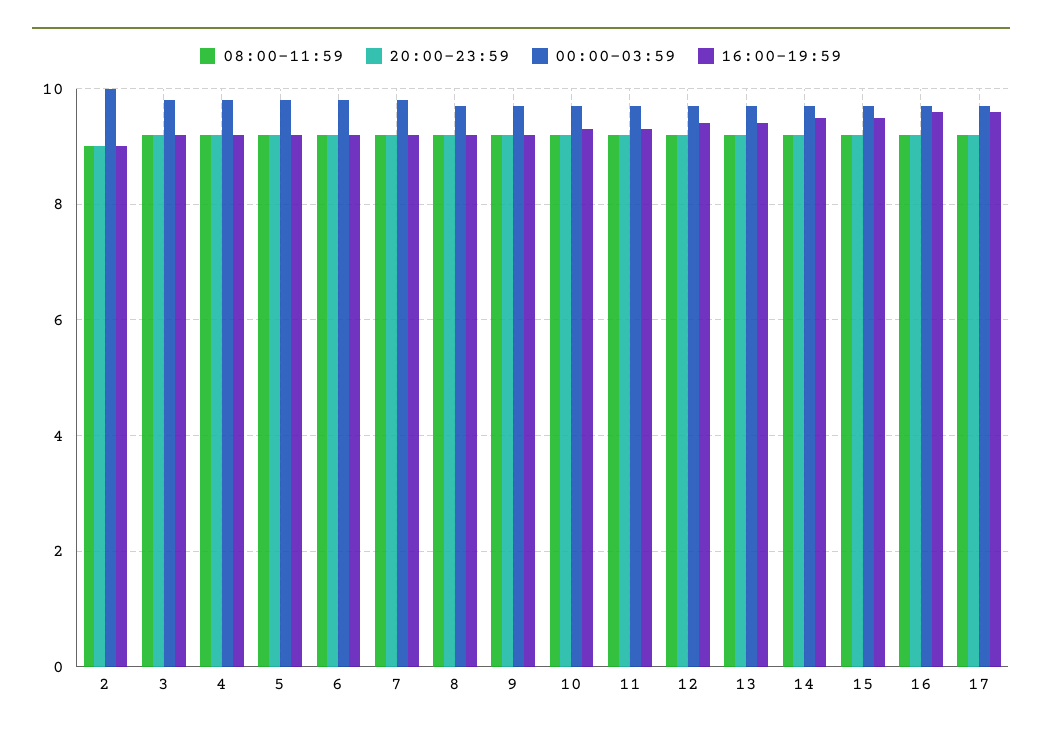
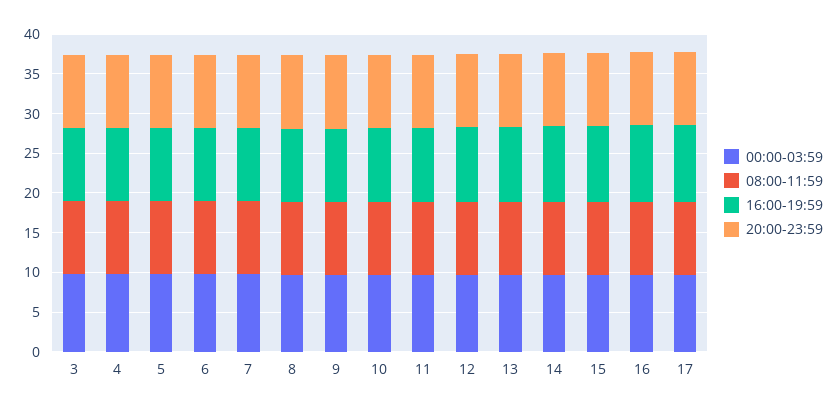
  {
    "08:00-11:59": {
-     "2": 9,
      "3": 9,
      "4": 9,
      "5": 9,
      "6": 9,
      "7": 9,
      "8": 9,
      "9": 9,
      "10": 9,
      "11": 9,
      "12": 9,
      "13": 9,
      "14": 9,
      "15": 9,
      "16": 9,
      "17": 9
    },
    "20:00-23:59": {
-     "2": 9,
      "3": 9,
      "4": 9,
      "5": 9,
      "6": 9,
      "7": 9,
      "8": 9,
      "9": 9,
      "10": 9,
      "11": 9,
      "12": 9,
      "13": 9,
      "14": 9,
      "15": 9,
      "16": 9,
      "17": 9
    },
    "00:00-03:59": {
-     "2": 10,
      "3": 10,
      "4": 10,
      "5": 10,
      "6": 10,
      "7": 10,
      "8": 9.5,
      "9": 9.5,
      "10": 9.5,
      "11": 9.5,
      "12": 9.5,
      "13": 9.5,
      "14": 9.5,
      "15": 9.5,
      "16": 9.5,
      "17": 9.5
    },
    "16:00-19:59": {
-     "2": 9,
      "3": 9,
      "4": 9,
      "5": 9,
      "6": 9,
      "7": 9,
      "8": 9,
      "9": 9,
      "10": 9.5,
      "11": 9.5,
      "12": 9.5,
      "13": 9.5,
      "14": 9.5,
      "15": 9.5,
      "16": 9.5,
      "17": 9.5
    }
  }

